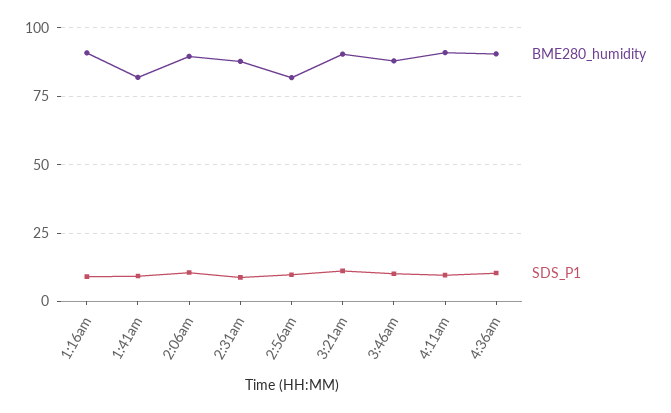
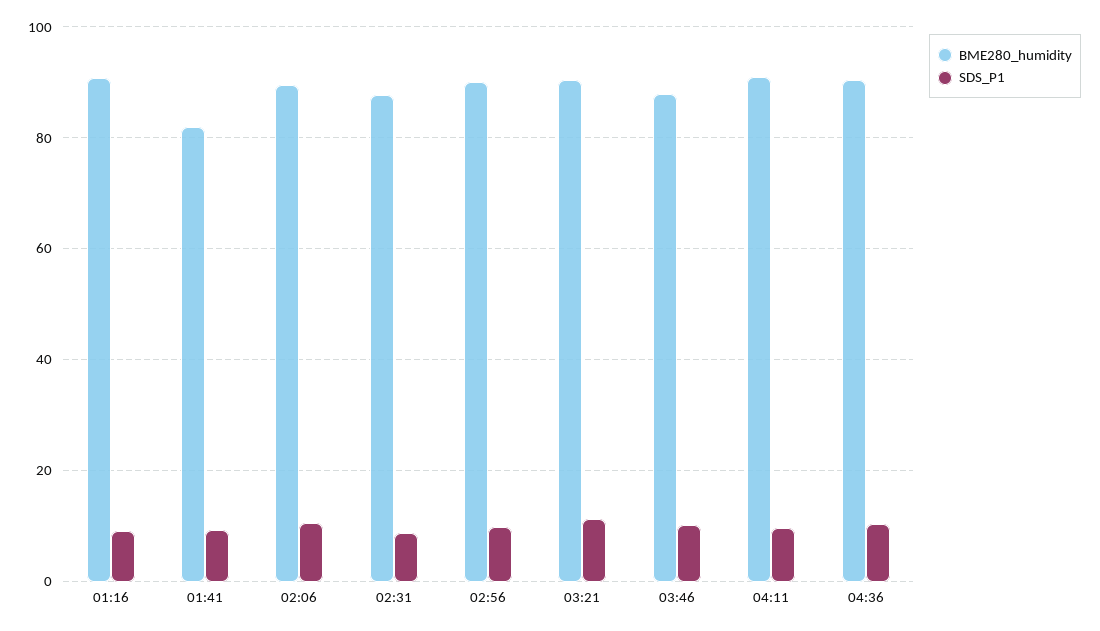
  {
    "BME280_humidity": {
      "1:16am": 90,
      "1:41am": 82,
      "2:06am": 90,
      "2:31am": 88,
-     "2:56am": 82.5,
+     "2:56am": 90,
      "3:21am": 90,
      "3:46am": 88,
      "4:11am": 90,
      "4:36am": 90
    },
    "SDS_P1": {
      "1:16am": 10,
      "1:41am": 10,
      "2:06am": 10,
      "2:31am": 8,
      "2:56am": 10,
      "3:21am": 12,
      "3:46am": 10,
      "4:11am": 10,
      "4:36am": 10
    }
  }

